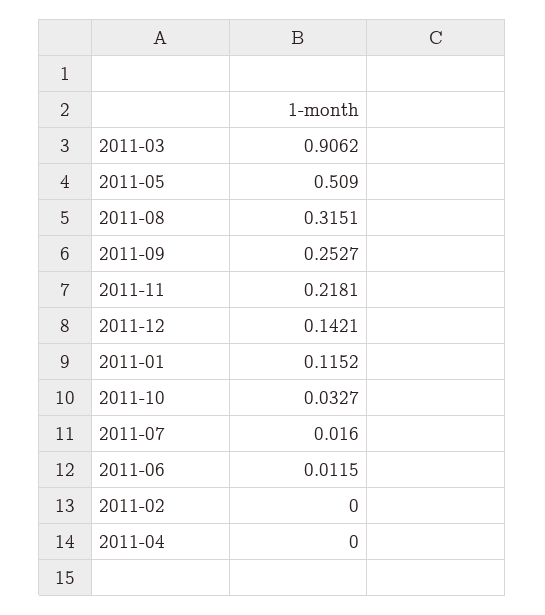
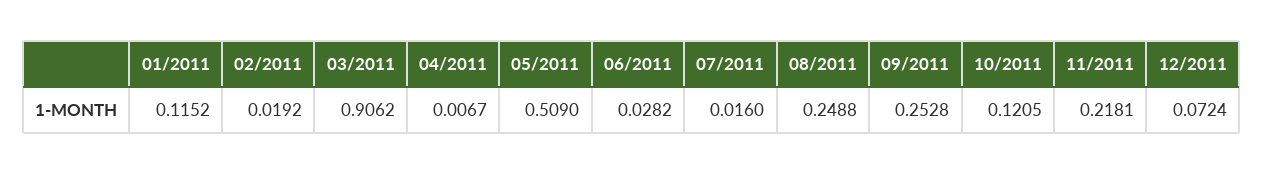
  {
    "2011-03": 0.9062,
    "2011-05": 0.509,
-   "2011-08": 0.3151,
+   "2011-08": 0.2488,
-   "2011-09": 0.2527,
+   "2011-09": 0.2528,
    "2011-11": 0.2181,
-   "2011-12": 0.1421,
+   "2011-12": 0.0724,
    "2011-01": 0.1152,
-   "2011-10": 0.0327,
+   "2011-10": 0.1205,
    "2011-07": 0.016,
-   "2011-06": 0.0115,
+   "2011-06": 0.0282,
-   "2011-02": 0,
+   "2011-02": 0.0192,
-   "2011-04": 0
+   "2011-04": 0.0067
  }

